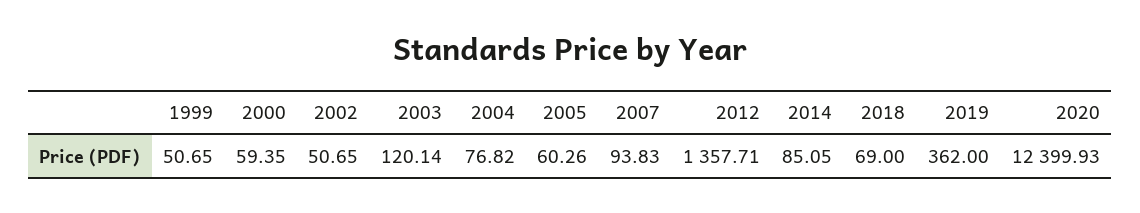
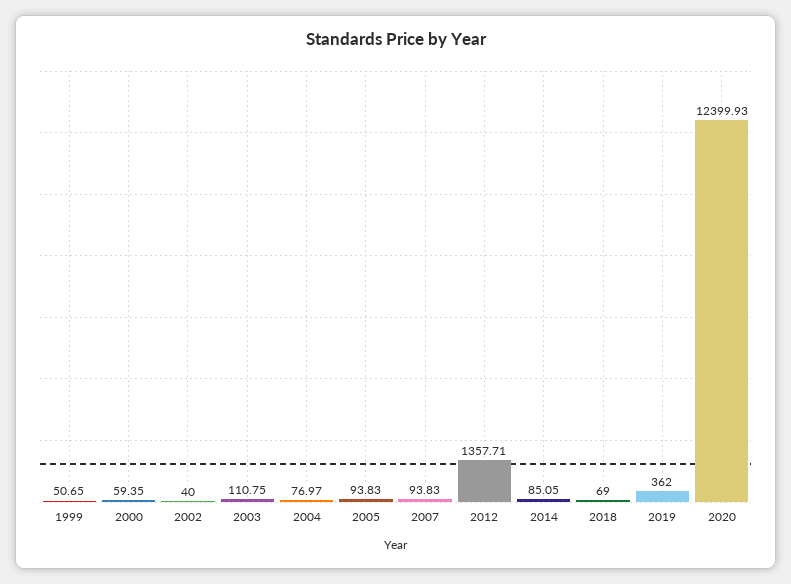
  {
    "1999": 50.65,
    "2000": 59.35,
-   "2002": 50.65,
+   "2002": 40,
-   "2003": 120.14,
+   "2003": 110.75,
-   "2004": 76.82,
+   "2004": 76.97,
-   "2005": 60.26,
+   "2005": 93.83,
    "2007": 93.83,
    "2012": 1357.71,
    "2014": 85.05,
    "2018": 69,
    "2019": 362,
    "2020": 12399.93
  }

